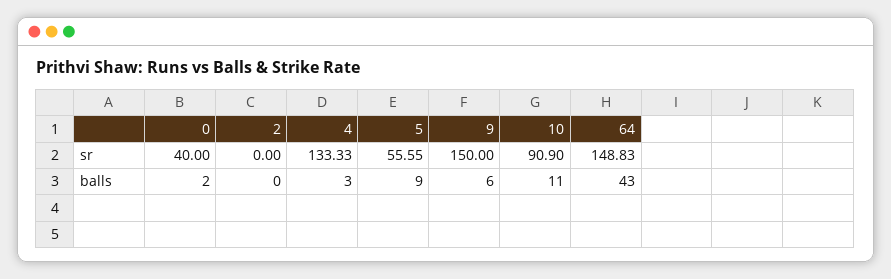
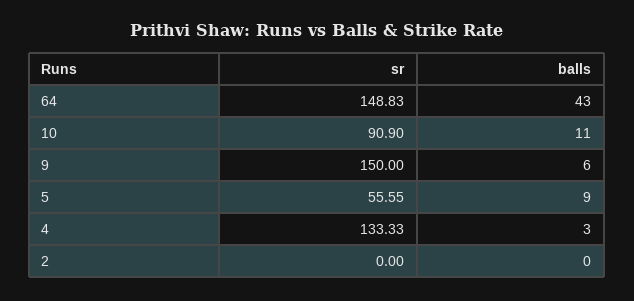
  {
-   "0": {
-     "sr": 40,
-     "balls": 2
-   },
    "2": {
      "sr": 0,
      "balls": 0
    },
    "4": {
      "sr": 133.33,
      "balls": 3
    },
    "5": {
      "sr": 55.55,
      "balls": 9
    },
    "9": {
      "sr": 150,
      "balls": 6
    },
    "10": {
      "sr": 90.9,
      "balls": 11
    },
    "64": {
      "sr": 148.83,
      "balls": 43
    }
  }

